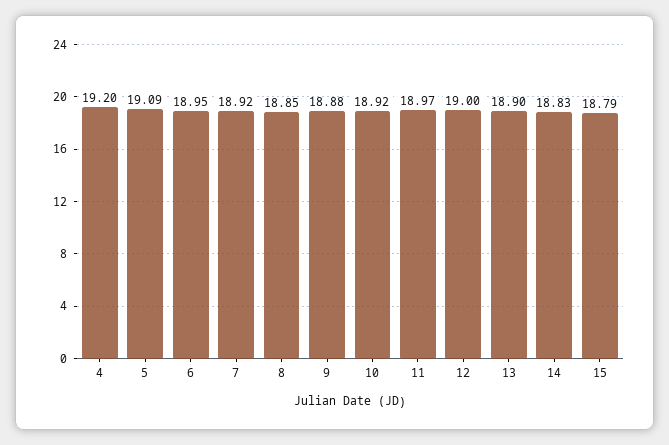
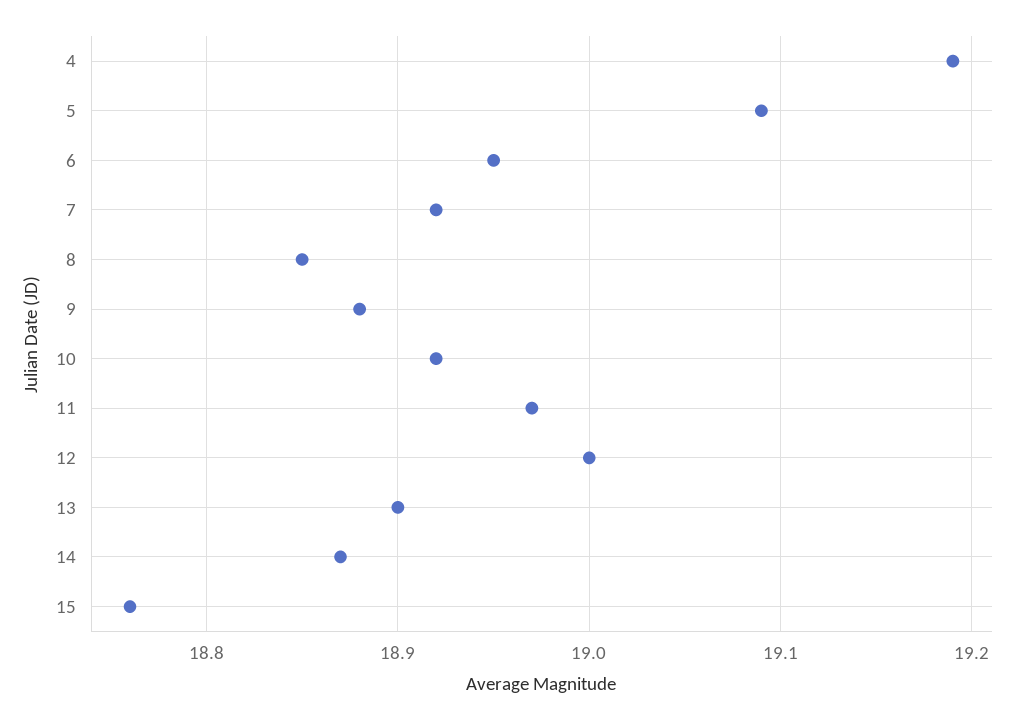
  {
-   "4": 19.2,
+   "4": 19.19,
    "5": 19.09,
    "6": 18.95,
    "7": 18.92,
    "8": 18.85,
    "9": 18.88,
    "10": 18.92,
    "11": 18.97,
    "12": 19,
    "13": 18.9,
-   "14": 18.83,
+   "14": 18.87,
-   "15": 18.79
+   "15": 18.76
  }

